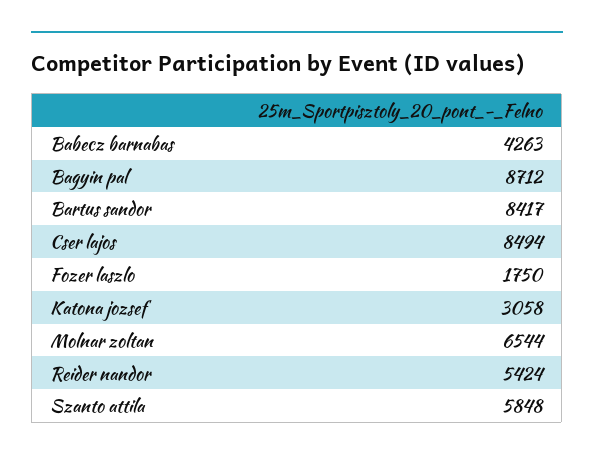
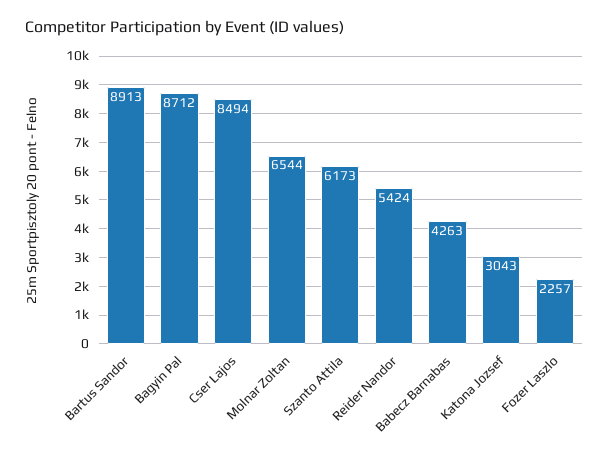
  {
    "Babecz barnabas": 4263,
    "Bagyin pal": 8712,
-   "Bartus sandor": 8417,
+   "Bartus sandor": 8913,
    "Cser lajos": 8494,
-   "Fozer laszlo": 1750,
+   "Fozer laszlo": 2257,
-   "Katona jozsef": 3058,
+   "Katona jozsef": 3043,
    "Molnar zoltan": 6544,
    "Reider nandor": 5424,
-   "Szanto attila": 5848
+   "Szanto attila": 6173
  }

